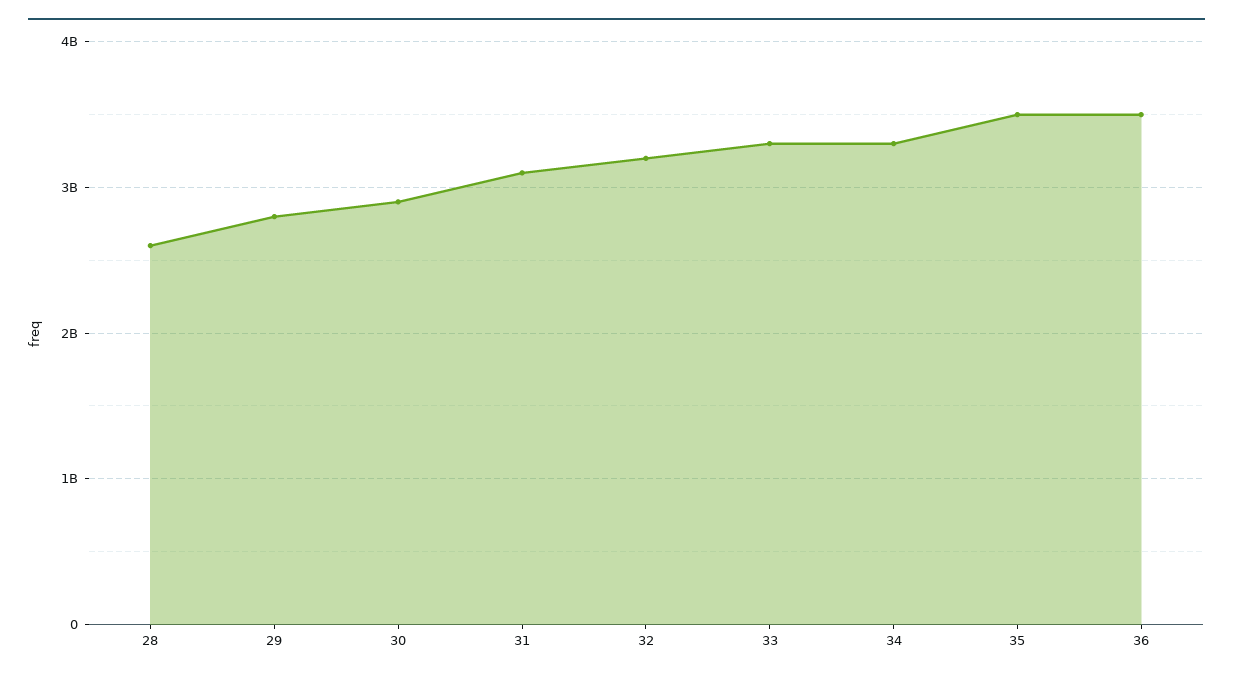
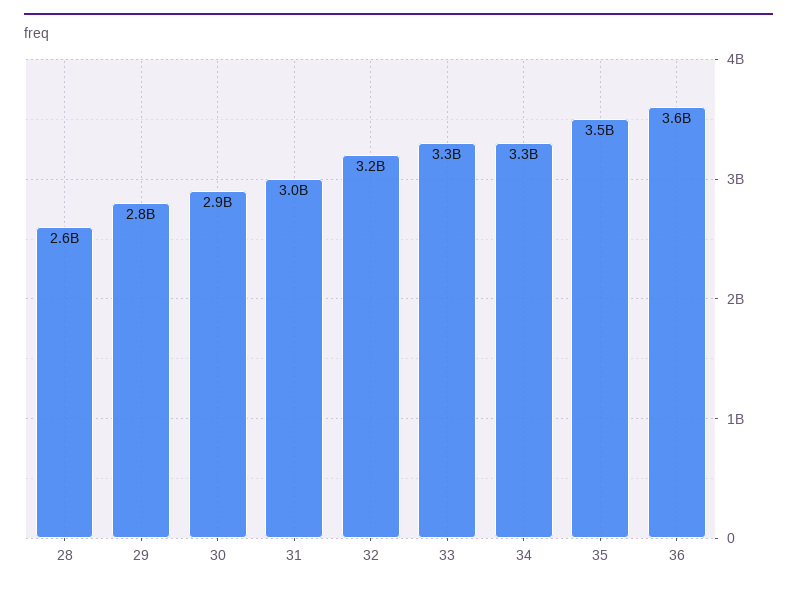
  {
    "28": 2600000000,
    "29": 2800000000,
    "30": 2900000000,
-   "31": 3100000000,
+   "31": 3000000000,
    "32": 3200000000,
    "33": 3300000000,
    "34": 3300000000,
    "35": 3500000000,
-   "36": 3500000000
+   "36": 3600000000
  }

